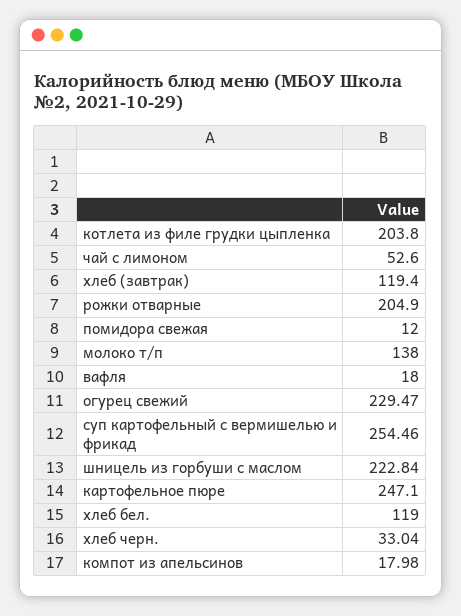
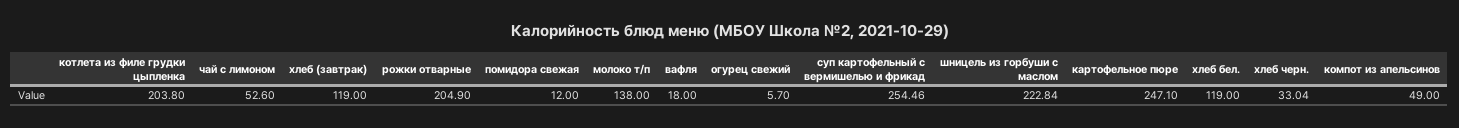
  {
    "котлета из филе грудки цыпленка": 203.8,
    "чай с лимоном": 52.6,
-   "хлеб (завтрак)": 119.4,
+   "хлеб (завтрак)": 119,
    "рожки отварные": 204.9,
    "помидора свежая": 12,
    "молоко т/п": 138,
    "вафля": 18,
-   "огурец свежий": 229.47,
+   "огурец свежий": 5.7,
    "суп картофельный с вермишелью и фрикад": 254.46,
    "шницель из горбуши с маслом": 222.84,
    "картофельное пюре": 247.1,
    "хлеб бел.": 119,
    "хлеб черн.": 33.04,
-   "компот из апельсинов": 17.98
+   "компот из апельсинов": 49
  }

